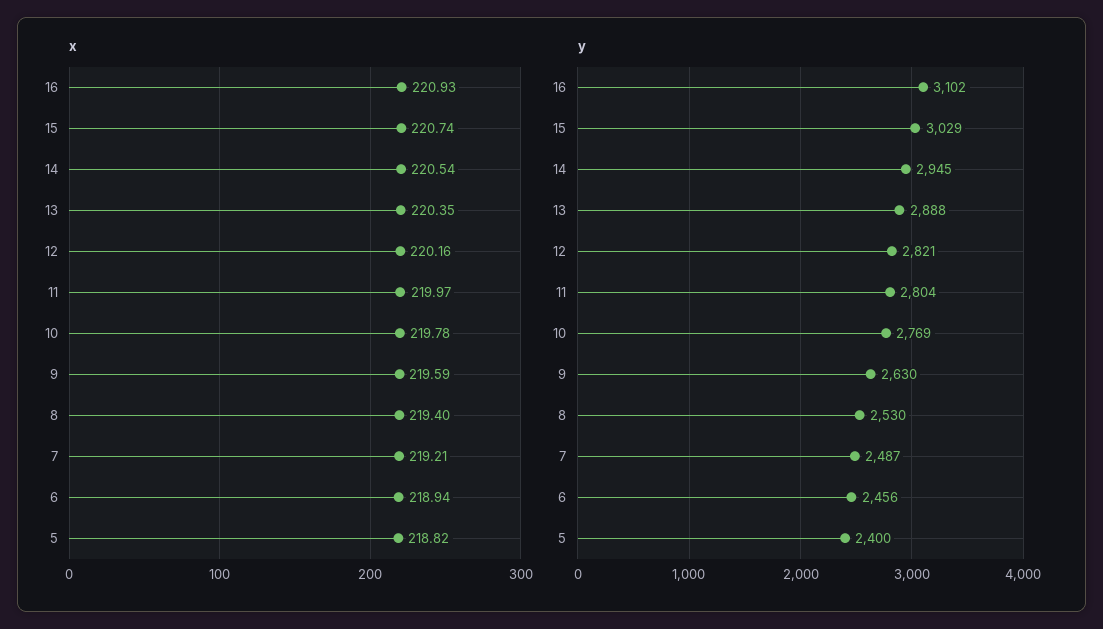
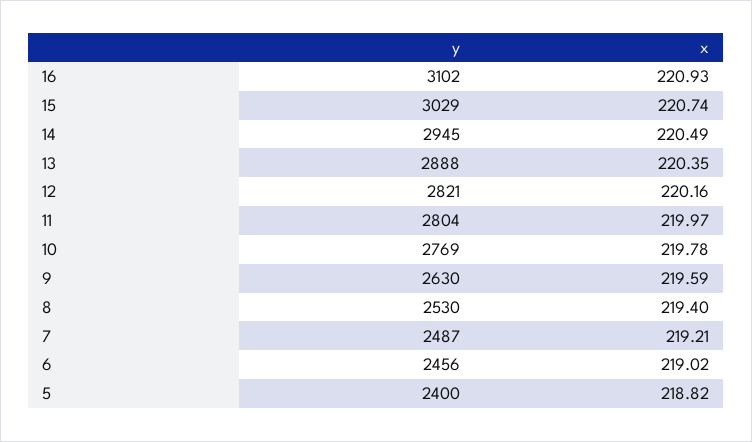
  {
    "x": {
      "16": 220.93,
      "15": 220.74,
-     "14": 220.54,
+     "14": 220.49,
      "13": 220.35,
      "12": 220.16,
      "11": 219.97,
      "10": 219.78,
      "9": 219.59,
      "8": 219.4,
      "7": 219.21,
-     "6": 218.94,
+     "6": 219.02,
      "5": 218.82
    },
    "y": {
      "16": 3102,
      "15": 3029,
      "14": 2945,
      "13": 2888,
      "12": 2821,
      "11": 2804,
      "10": 2769,
      "9": 2630,
      "8": 2530,
      "7": 2487,
      "6": 2456,
      "5": 2400
    }
  }

